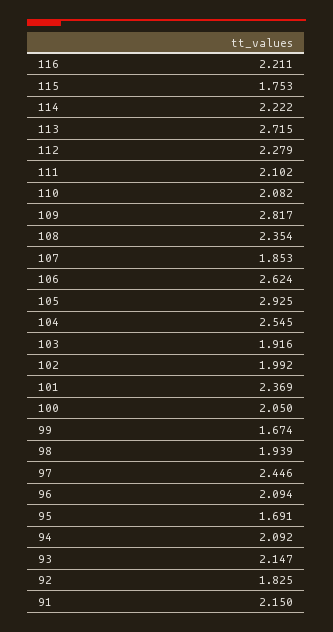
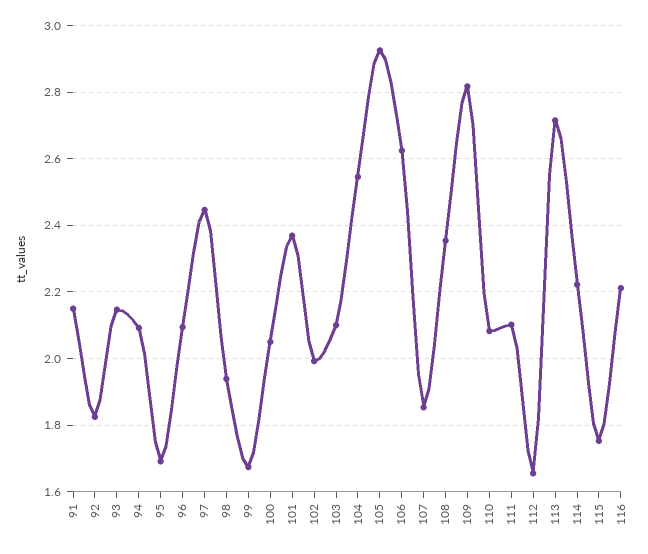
  {
    "116": 2.211,
    "115": 1.753,
    "114": 2.222,
    "113": 2.715,
-   "112": 2.279,
+   "112": 1.66,
    "111": 2.102,
    "110": 2.082,
    "109": 2.817,
    "108": 2.354,
    "107": 1.853,
    "106": 2.624,
    "105": 2.925,
    "104": 2.545,
-   "103": 1.916,
+   "103": 2.1,
    "102": 1.992,
    "101": 2.369,
    "100": 2.05,
    "99": 1.674,
    "98": 1.939,
    "97": 2.446,
    "96": 2.094,
    "95": 1.691,
    "94": 2.092,
    "93": 2.147,
    "92": 1.825,
    "91": 2.15
  }

